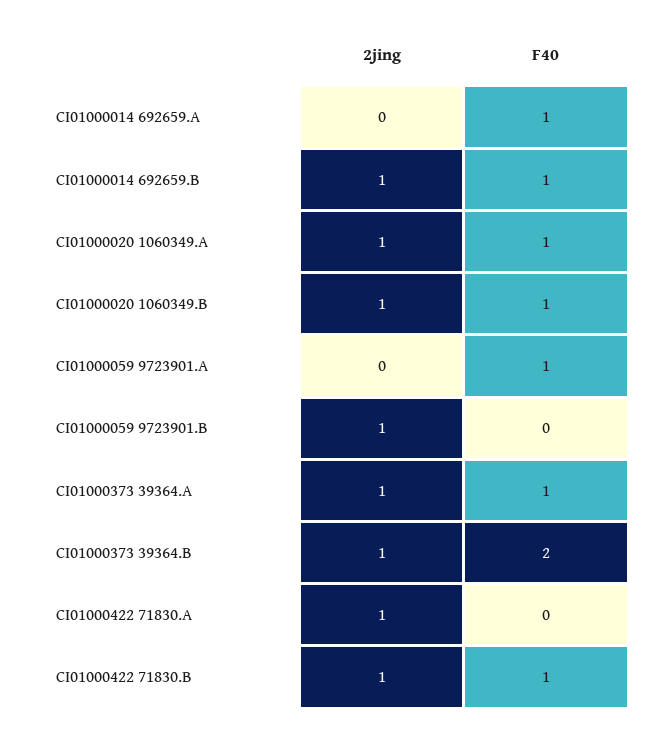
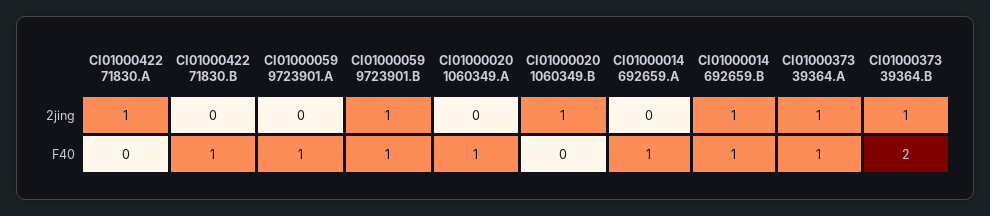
  {
    "2jing": {
      "CI01000014 692659.A": 0,
      "CI01000014 692659.B": 1,
-     "CI01000020 1060349.A": 1,
+     "CI01000020 1060349.A": 0,
      "CI01000020 1060349.B": 1,
      "CI01000059 9723901.A": 0,
      "CI01000059 9723901.B": 1,
      "CI01000373 39364.A": 1,
      "CI01000373 39364.B": 1,
      "CI01000422 71830.A": 1,
-     "CI01000422 71830.B": 1
+     "CI01000422 71830.B": 0
    },
    "F40": {
      "CI01000014 692659.A": 1,
      "CI01000014 692659.B": 1,
      "CI01000020 1060349.A": 1,
-     "CI01000020 1060349.B": 1,
+     "CI01000020 1060349.B": 0,
      "CI01000059 9723901.A": 1,
-     "CI01000059 9723901.B": 0,
+     "CI01000059 9723901.B": 1,
      "CI01000373 39364.A": 1,
      "CI01000373 39364.B": 2,
      "CI01000422 71830.A": 0,
      "CI01000422 71830.B": 1
    }
  }

